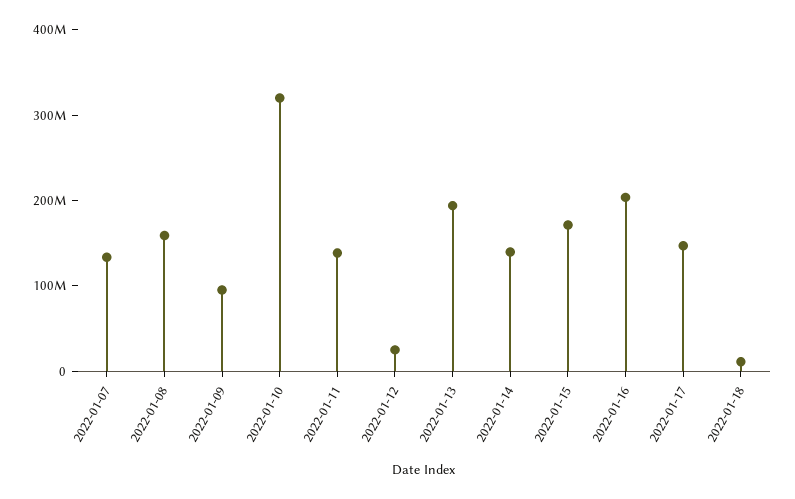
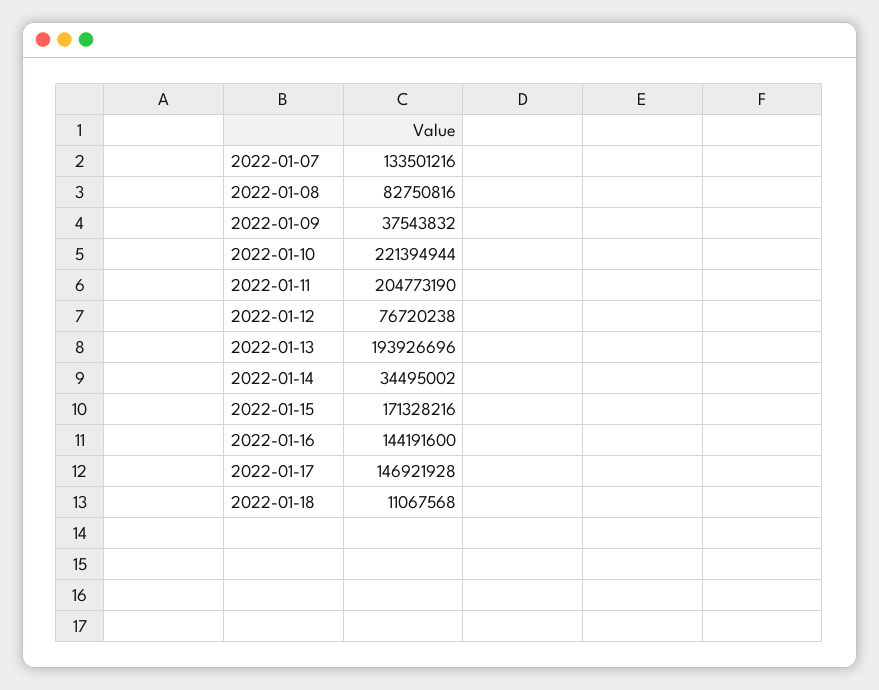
  {
    "2022-01-07": 133501216,
-   "2022-01-08": 160000000,
+   "2022-01-08": 82750816,
-   "2022-01-09": 100000000,
+   "2022-01-09": 37543832,
-   "2022-01-10": 320000000,
+   "2022-01-10": 221394944,
-   "2022-01-11": 140000000,
+   "2022-01-11": 204773190,
-   "2022-01-12": 20000000,
+   "2022-01-12": 76720238,
    "2022-01-13": 193926696,
-   "2022-01-14": 140000000,
+   "2022-01-14": 34495002,
    "2022-01-15": 171328216,
-   "2022-01-16": 200000000,
+   "2022-01-16": 144191600,
    "2022-01-17": 146921928,
    "2022-01-18": 11067568
  }

